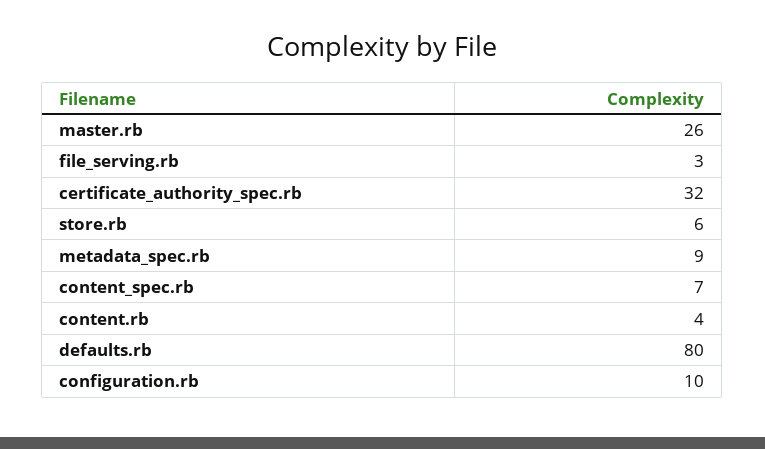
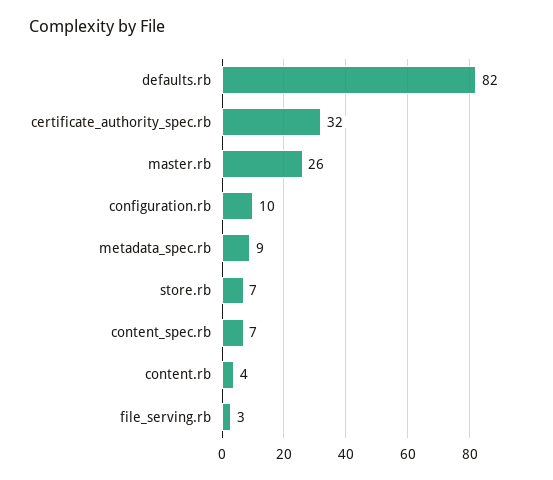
  {
    "master.rb": 26,
    "file_serving.rb": 3,
    "certificate_authority_spec.rb": 32,
-   "store.rb": 6,
+   "store.rb": 7,
    "metadata_spec.rb": 9,
    "content_spec.rb": 7,
    "content.rb": 4,
-   "defaults.rb": 80,
+   "defaults.rb": 82,
    "configuration.rb": 10
  }

